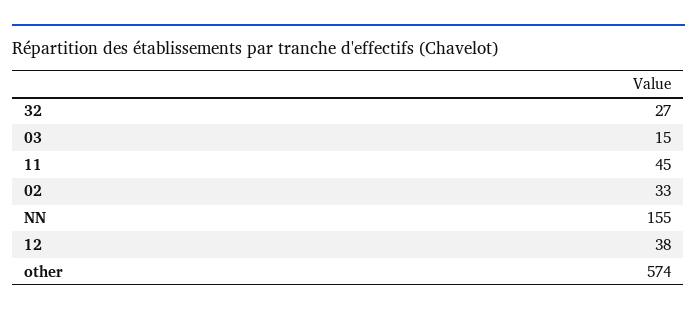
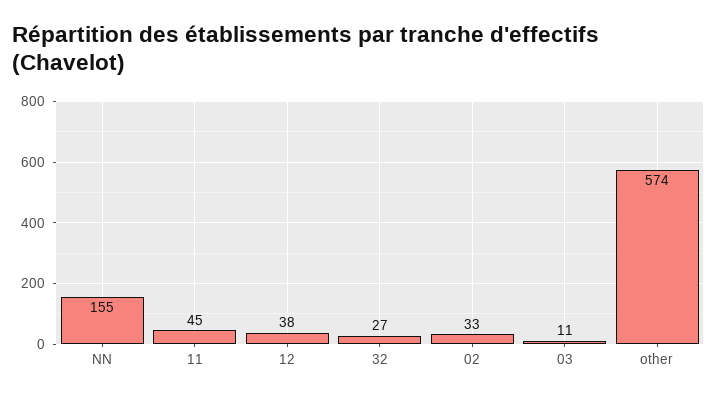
  {
    "32": 27,
-   "03": 15,
+   "03": 11,
    "11": 45,
    "02": 33,
    "NN": 155,
    "12": 38,
    "other": 574
  }

